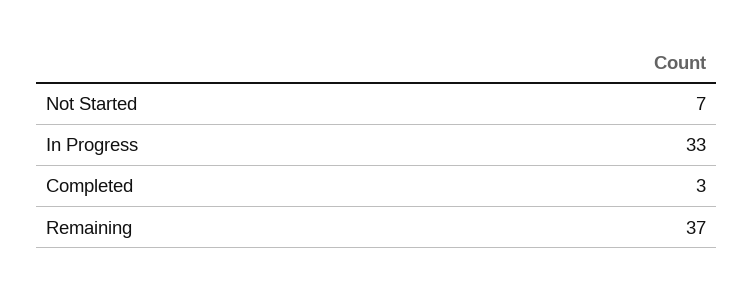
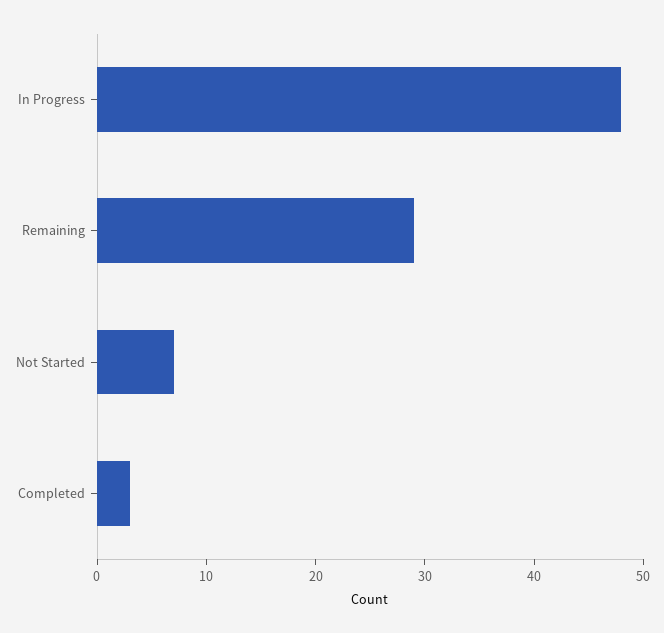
  {
    "Not Started": 7,
-   "In Progress": 33,
+   "In Progress": 48,
    "Completed": 3,
-   "Remaining": 37
+   "Remaining": 29
  }

